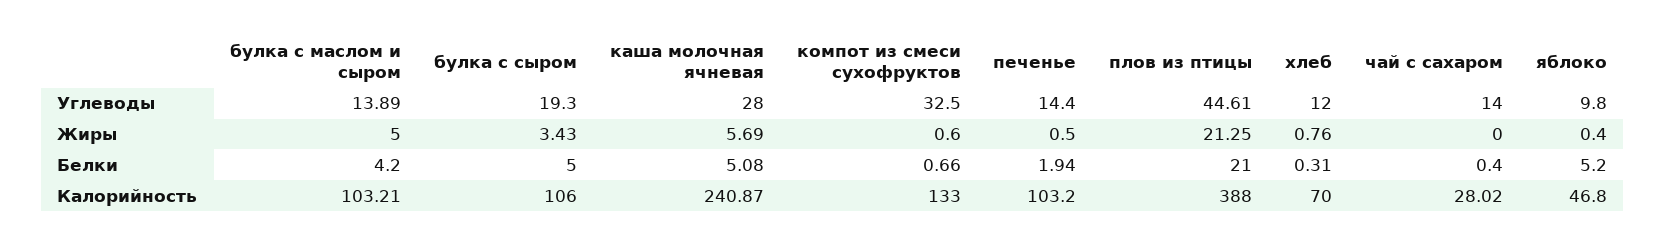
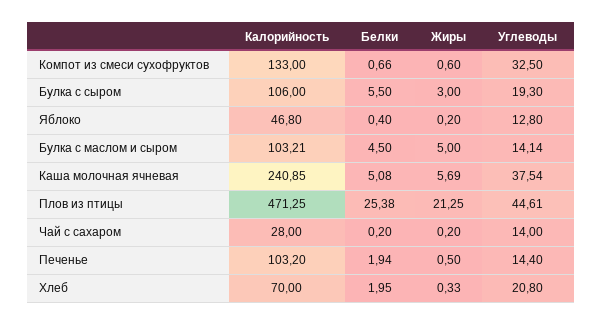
  {
    "булка с маслом и сыром": {
-     "Углеводы": 13.89,
+     "Углеводы": 14.14,
      "Жиры": 5,
-     "Белки": 4.2,
+     "Белки": 4.5,
      "Калорийность": 103.21
    },
    "булка с сыром": {
      "Углеводы": 19.3,
-     "Жиры": 3.43,
+     "Жиры": 3,
-     "Белки": 5,
+     "Белки": 5.5,
      "Калорийность": 106
    },
    "каша молочная ячневая": {
-     "Углеводы": 28,
+     "Углеводы": 37.54,
      "Жиры": 5.69,
      "Белки": 5.08,
-     "Калорийность": 240.87
+     "Калорийность": 240.85
    },
    "компот из смеси сухофруктов": {
      "Углеводы": 32.5,
      "Жиры": 0.6,
      "Белки": 0.66,
      "Калорийность": 133
    },
    "печенье": {
      "Углеводы": 14.4,
      "Жиры": 0.5,
      "Белки": 1.94,
      "Калорийность": 103.2
    },
    "плов из птицы": {
      "Углеводы": 44.61,
      "Жиры": 21.25,
-     "Белки": 21,
+     "Белки": 25.38,
-     "Калорийность": 388
+     "Калорийность": 471.25
    },
    "хлеб": {
-     "Углеводы": 12,
+     "Углеводы": 20.8,
-     "Жиры": 0.76,
+     "Жиры": 0.33,
-     "Белки": 0.31,
+     "Белки": 1.95,
      "Калорийность": 70
    },
    "чай с сахаром": {
      "Углеводы": 14,
-     "Жиры": 0,
+     "Жиры": 0.2,
-     "Белки": 0.4,
+     "Белки": 0.2,
-     "Калорийность": 28.02
+     "Калорийность": 28
    },
    "яблоко": {
-     "Углеводы": 9.8,
+     "Углеводы": 12.8,
-     "Жиры": 0.4,
+     "Жиры": 0.2,
-     "Белки": 5.2,
+     "Белки": 0.4,
      "Калорийность": 46.8
    }
  }

